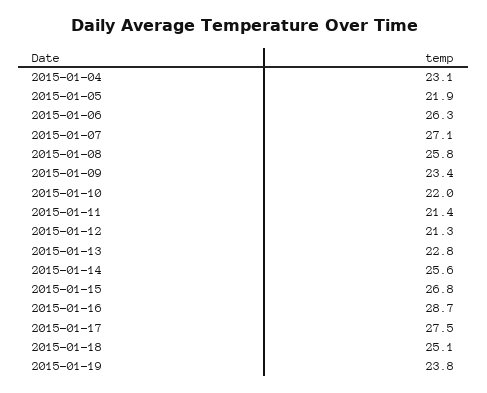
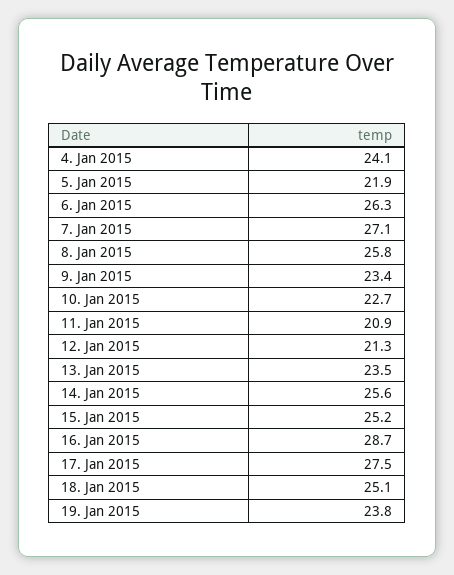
  {
-   "2015-01-04": 23.1,
+   "2015-01-04": 24.1,
    "2015-01-05": 21.9,
    "2015-01-06": 26.3,
    "2015-01-07": 27.1,
    "2015-01-08": 25.8,
    "2015-01-09": 23.4,
-   "2015-01-10": 22,
+   "2015-01-10": 22.7,
-   "2015-01-11": 21.4,
+   "2015-01-11": 20.9,
    "2015-01-12": 21.3,
-   "2015-01-13": 22.8,
+   "2015-01-13": 23.5,
    "2015-01-14": 25.6,
-   "2015-01-15": 26.8,
+   "2015-01-15": 25.2,
    "2015-01-16": 28.7,
    "2015-01-17": 27.5,
    "2015-01-18": 25.1,
    "2015-01-19": 23.8
  }

